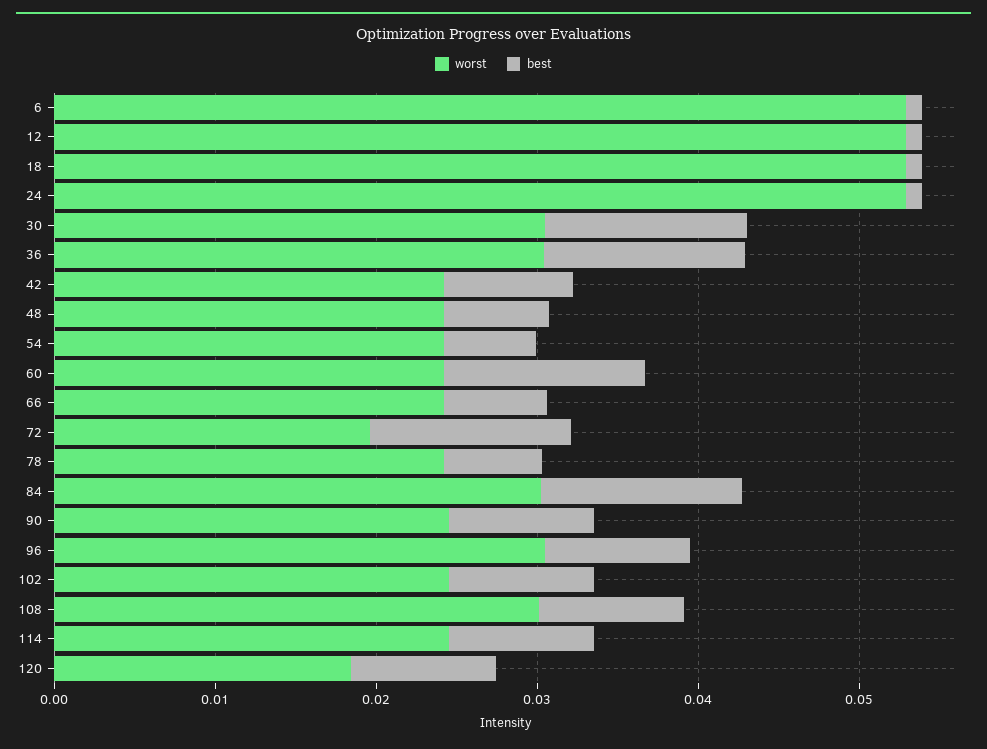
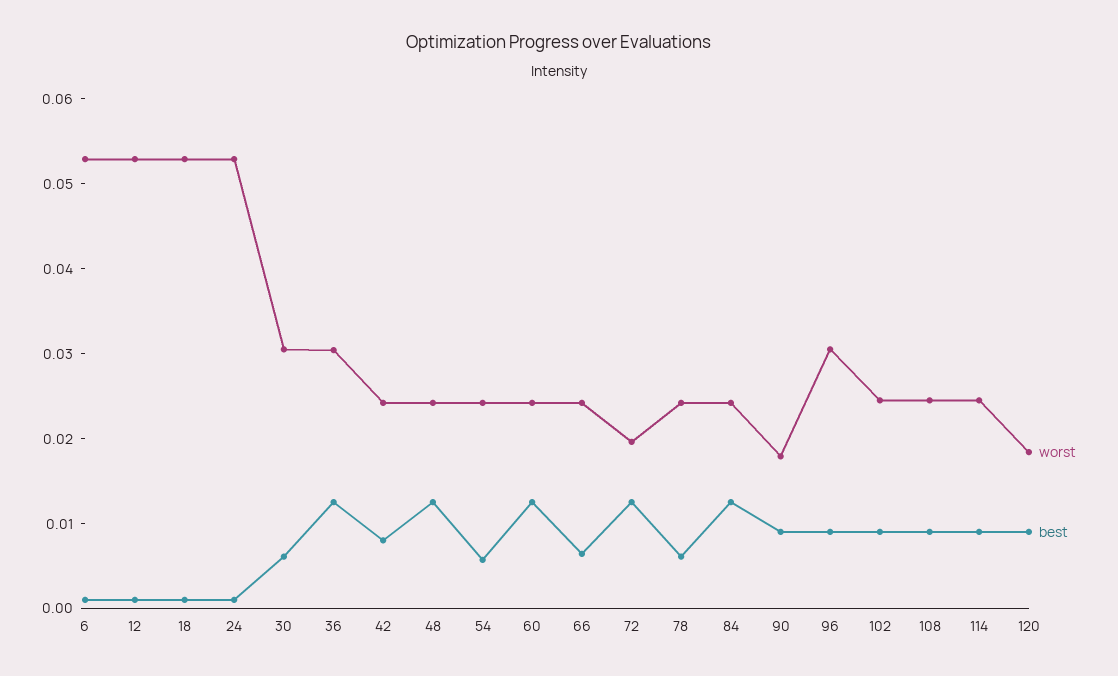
  {
    "worst": {
      "6": 0.052,
      "12": 0.052,
      "18": 0.052,
      "24": 0.052,
      "30": 0.03,
      "36": 0.03,
      "42": 0.024,
      "48": 0.024,
      "54": 0.024,
      "60": 0.024,
      "66": 0.024,
      "72": 0.02,
      "78": 0.024,
-     "84": 0.03,
+     "84": 0.024,
-     "90": 0.024,
+     "90": 0.018,
      "96": 0.03,
      "102": 0.024,
-     "108": 0.03,
+     "108": 0.024,
      "114": 0.024,
      "120": 0.018
    },
    "best": {
      "6": 0.002,
      "12": 0.002,
      "18": 0.002,
      "24": 0.002,
-     "30": 0.012,
+     "30": 0.006,
      "36": 0.012,
      "42": 0.008,
-     "48": 0.006,
+     "48": 0.012,
      "54": 0.006,
      "60": 0.012,
      "66": 0.006,
      "72": 0.012,
      "78": 0.006,
      "84": 0.012,
      "90": 0.01,
      "96": 0.01,
      "102": 0.01,
      "108": 0.01,
      "114": 0.01,
      "120": 0.01
    }
  }

